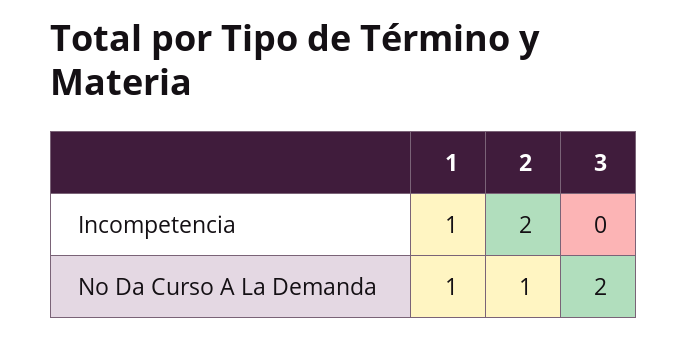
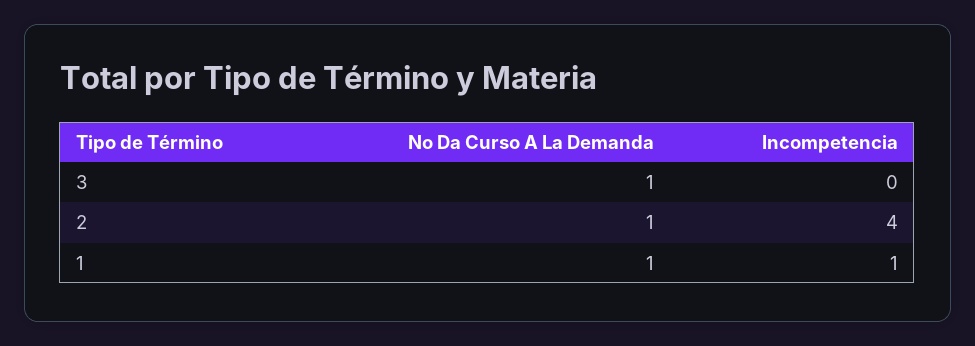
  {
    "1": {
      "Incompetencia": 1,
      "No Da Curso A La Demanda": 1
    },
    "2": {
-     "Incompetencia": 2,
+     "Incompetencia": 4,
      "No Da Curso A La Demanda": 1
    },
    "3": {
      "Incompetencia": 0,
-     "No Da Curso A La Demanda": 2
+     "No Da Curso A La Demanda": 1
    }
  }

